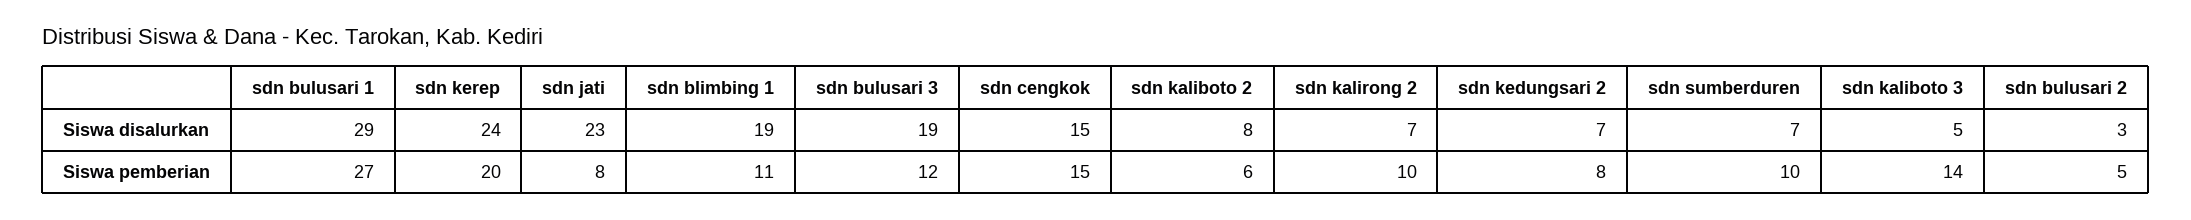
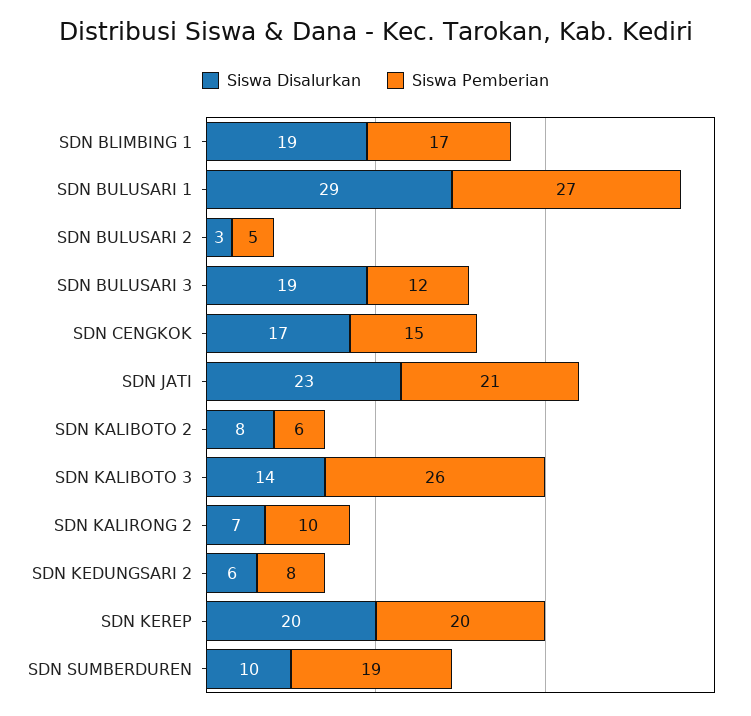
  {
    "Siswa disalurkan": {
      "sdn bulusari 1": 29,
-     "sdn kerep": 24,
+     "sdn kerep": 20,
      "sdn jati": 23,
      "sdn blimbing 1": 19,
      "sdn bulusari 3": 19,
-     "sdn cengkok": 15,
+     "sdn cengkok": 17,
      "sdn kaliboto 2": 8,
      "sdn kalirong 2": 7,
-     "sdn kedungsari 2": 7,
+     "sdn kedungsari 2": 6,
-     "sdn sumberduren": 7,
+     "sdn sumberduren": 10,
-     "sdn kaliboto 3": 5,
+     "sdn kaliboto 3": 14,
      "sdn bulusari 2": 3
    },
    "Siswa pemberian": {
      "sdn bulusari 1": 27,
      "sdn kerep": 20,
-     "sdn jati": 8,
+     "sdn jati": 21,
-     "sdn blimbing 1": 11,
+     "sdn blimbing 1": 17,
      "sdn bulusari 3": 12,
      "sdn cengkok": 15,
      "sdn kaliboto 2": 6,
      "sdn kalirong 2": 10,
      "sdn kedungsari 2": 8,
-     "sdn sumberduren": 10,
+     "sdn sumberduren": 19,
-     "sdn kaliboto 3": 14,
+     "sdn kaliboto 3": 26,
      "sdn bulusari 2": 5
    }
  }

